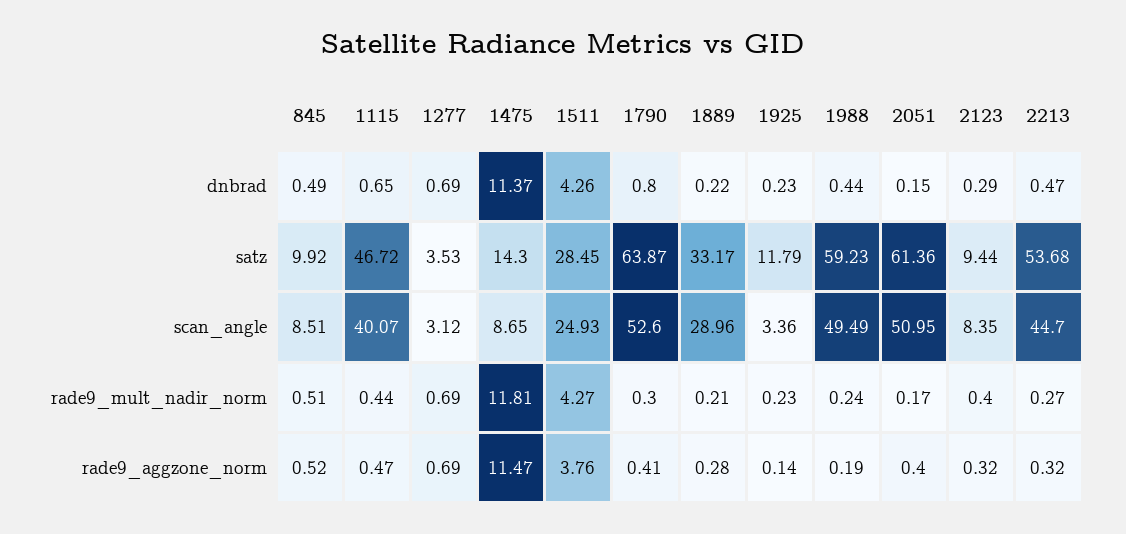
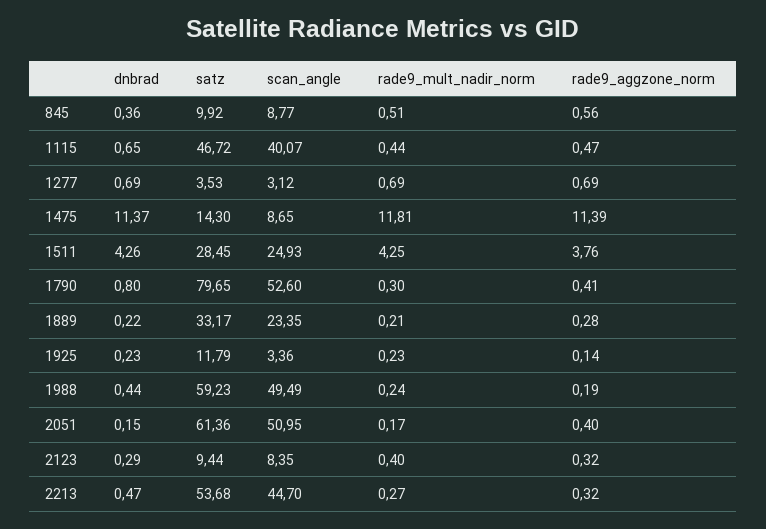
  {
    "845": {
-     "dnbrad": 0.49,
+     "dnbrad": 0.36,
      "satz": 9.92,
-     "scan_angle": 8.51,
+     "scan_angle": 8.77,
      "rade9_mult_nadir_norm": 0.51,
-     "rade9_aggzone_norm": 0.52
+     "rade9_aggzone_norm": 0.56
    },
    "1115": {
      "dnbrad": 0.65,
      "satz": 46.72,
      "scan_angle": 40.07,
      "rade9_mult_nadir_norm": 0.44,
      "rade9_aggzone_norm": 0.47
    },
    "1277": {
      "dnbrad": 0.69,
      "satz": 3.53,
      "scan_angle": 3.12,
      "rade9_mult_nadir_norm": 0.69,
      "rade9_aggzone_norm": 0.69
    },
    "1475": {
      "dnbrad": 11.37,
      "satz": 14.3,
      "scan_angle": 8.65,
      "rade9_mult_nadir_norm": 11.81,
-     "rade9_aggzone_norm": 11.47
+     "rade9_aggzone_norm": 11.39
    },
    "1511": {
      "dnbrad": 4.26,
      "satz": 28.45,
      "scan_angle": 24.93,
-     "rade9_mult_nadir_norm": 4.27,
+     "rade9_mult_nadir_norm": 4.25,
      "rade9_aggzone_norm": 3.76
    },
    "1790": {
      "dnbrad": 0.8,
-     "satz": 63.87,
+     "satz": 79.65,
      "scan_angle": 52.6,
      "rade9_mult_nadir_norm": 0.3,
      "rade9_aggzone_norm": 0.41
    },
    "1889": {
      "dnbrad": 0.22,
      "satz": 33.17,
-     "scan_angle": 28.96,
+     "scan_angle": 23.35,
      "rade9_mult_nadir_norm": 0.21,
      "rade9_aggzone_norm": 0.28
    },
    "1925": {
      "dnbrad": 0.23,
      "satz": 11.79,
      "scan_angle": 3.36,
      "rade9_mult_nadir_norm": 0.23,
      "rade9_aggzone_norm": 0.14
    },
    "1988": {
      "dnbrad": 0.44,
      "satz": 59.23,
      "scan_angle": 49.49,
      "rade9_mult_nadir_norm": 0.24,
      "rade9_aggzone_norm": 0.19
    },
    "2051": {
      "dnbrad": 0.15,
      "satz": 61.36,
      "scan_angle": 50.95,
      "rade9_mult_nadir_norm": 0.17,
      "rade9_aggzone_norm": 0.4
    },
    "2123": {
      "dnbrad": 0.29,
      "satz": 9.44,
      "scan_angle": 8.35,
      "rade9_mult_nadir_norm": 0.4,
      "rade9_aggzone_norm": 0.32
    },
    "2213": {
      "dnbrad": 0.47,
      "satz": 53.68,
      "scan_angle": 44.7,
      "rade9_mult_nadir_norm": 0.27,
      "rade9_aggzone_norm": 0.32
    }
  }

